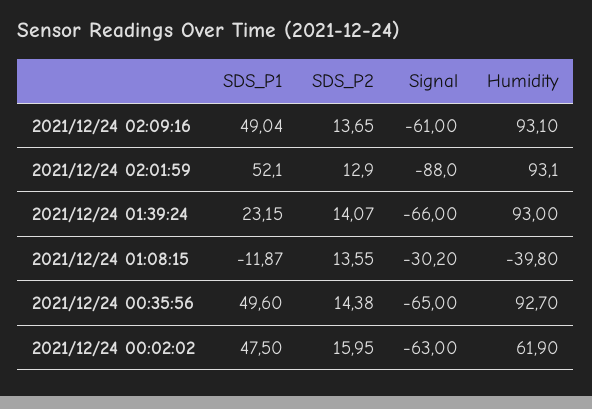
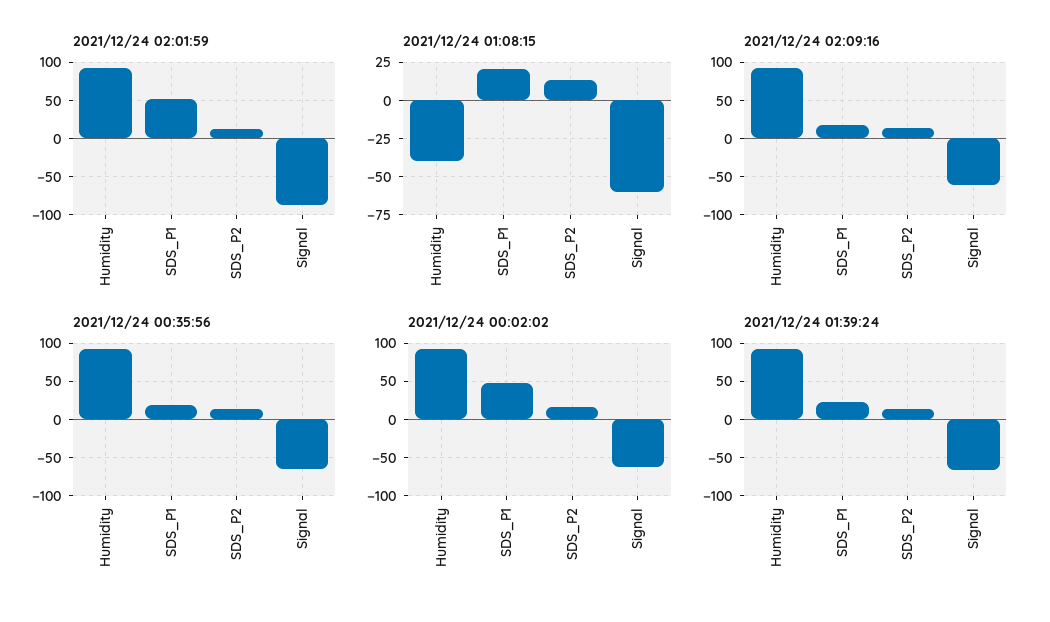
  {
    "2021/12/24 02:09:16": {
-     "SDS_P1": 49.04,
+     "SDS_P1": 20,
      "SDS_P2": 13.65,
      "Signal": -61,
      "Humidity": 93.1
    },
    "2021/12/24 02:01:59": {
      "SDS_P1": 52.1,
      "SDS_P2": 12.9,
      "Signal": -88,
      "Humidity": 93.1
    },
    "2021/12/24 01:39:24": {
      "SDS_P1": 23.15,
      "SDS_P2": 14.07,
      "Signal": -66,
      "Humidity": 93
    },
    "2021/12/24 01:08:15": {
-     "SDS_P1": -11.87,
+     "SDS_P1": 20,
      "SDS_P2": 13.55,
-     "Signal": -30.2,
+     "Signal": -60,
      "Humidity": -39.8
    },
    "2021/12/24 00:35:56": {
-     "SDS_P1": 49.6,
+     "SDS_P1": 20,
      "SDS_P2": 14.38,
      "Signal": -65,
      "Humidity": 92.7
    },
    "2021/12/24 00:02:02": {
      "SDS_P1": 47.5,
      "SDS_P2": 15.95,
      "Signal": -63,
-     "Humidity": 61.9
+     "Humidity": 90
    }
  }

